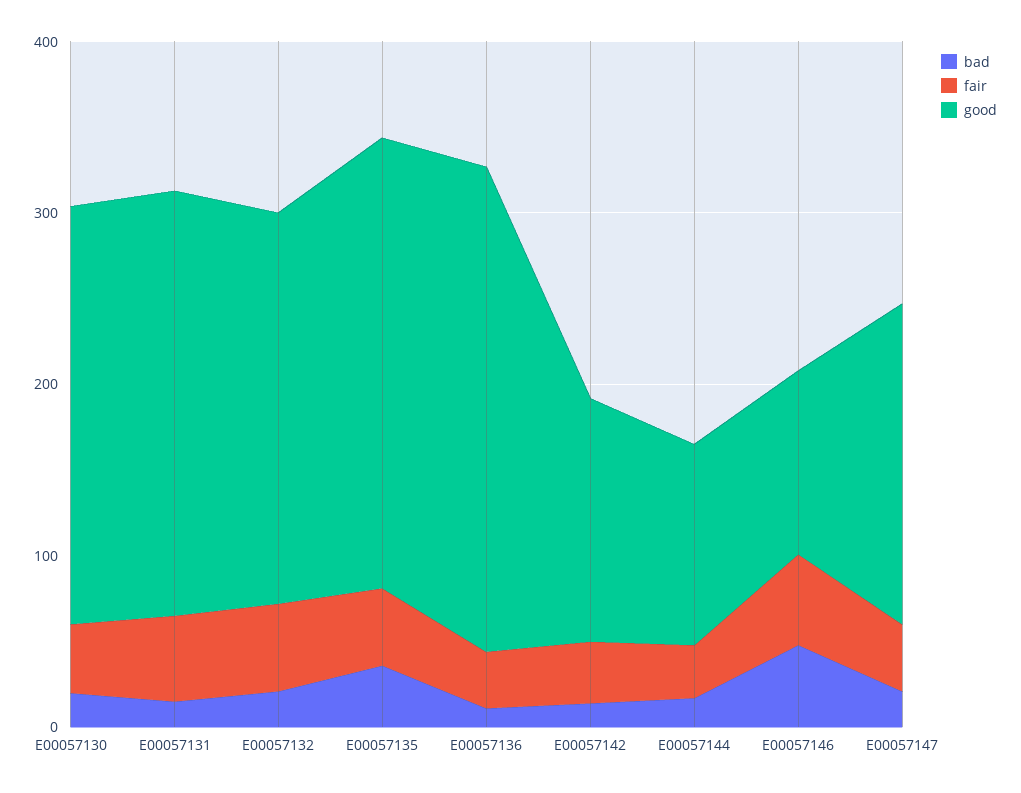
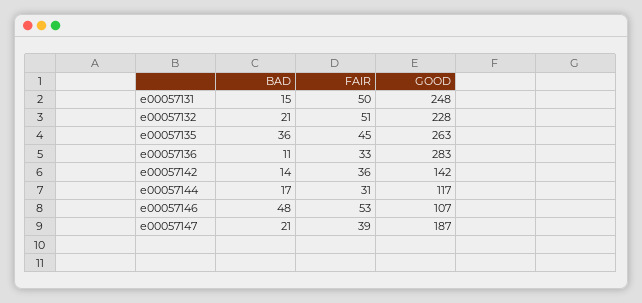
  {
    "bad": {
-     "E00057130": 20,
      "E00057131": 15,
      "E00057132": 21,
      "E00057135": 36,
      "E00057136": 11,
      "E00057142": 14,
      "E00057144": 17,
      "E00057146": 48,
      "E00057147": 21
    },
    "fair": {
-     "E00057130": 40,
      "E00057131": 50,
      "E00057132": 51,
      "E00057135": 45,
      "E00057136": 33,
      "E00057142": 36,
      "E00057144": 31,
      "E00057146": 53,
      "E00057147": 39
    },
    "good": {
-     "E00057130": 240,
      "E00057131": 248,
      "E00057132": 228,
      "E00057135": 263,
      "E00057136": 283,
      "E00057142": 142,
      "E00057144": 117,
      "E00057146": 107,
      "E00057147": 187
    }
  }

